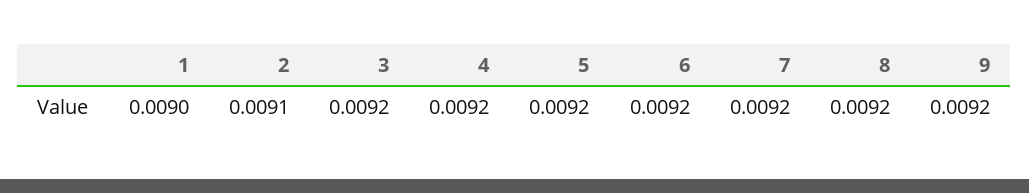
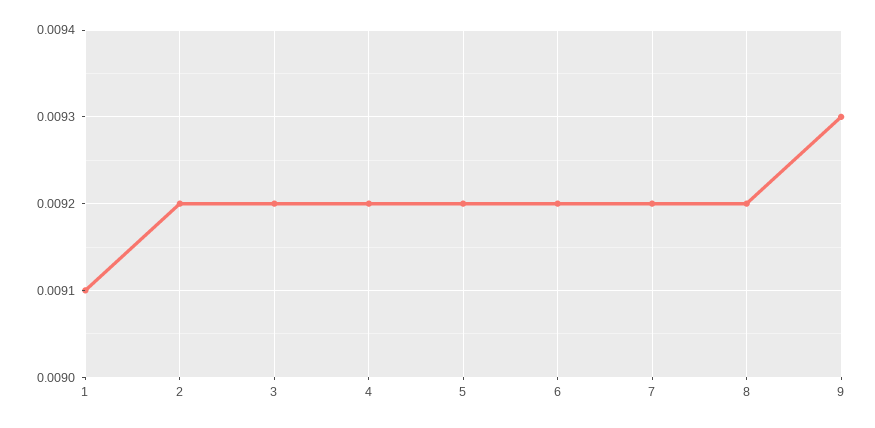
  {
-   "1": 0.009,
+   "1": 0.0091,
-   "2": 0.0091,
+   "2": 0.0092,
    "3": 0.0092,
    "4": 0.0092,
    "5": 0.0092,
    "6": 0.0092,
    "7": 0.0092,
    "8": 0.0092,
-   "9": 0.0092
+   "9": 0.0093
  }

